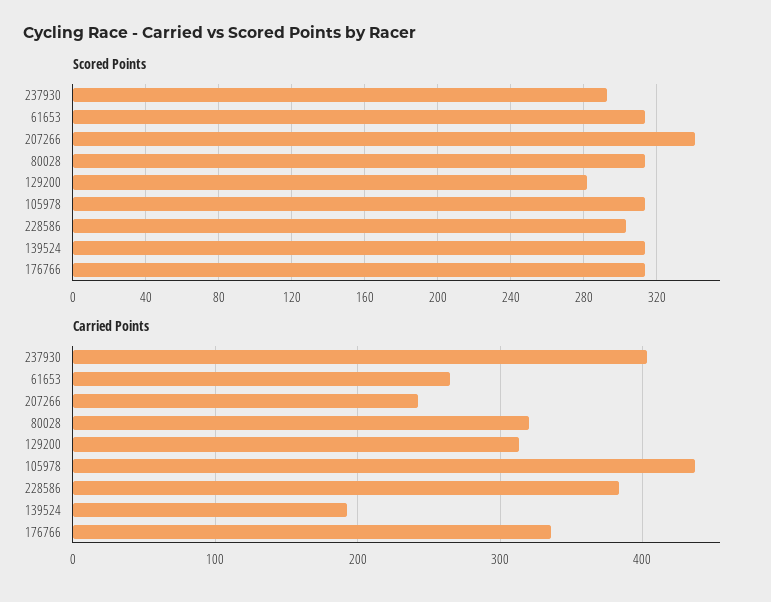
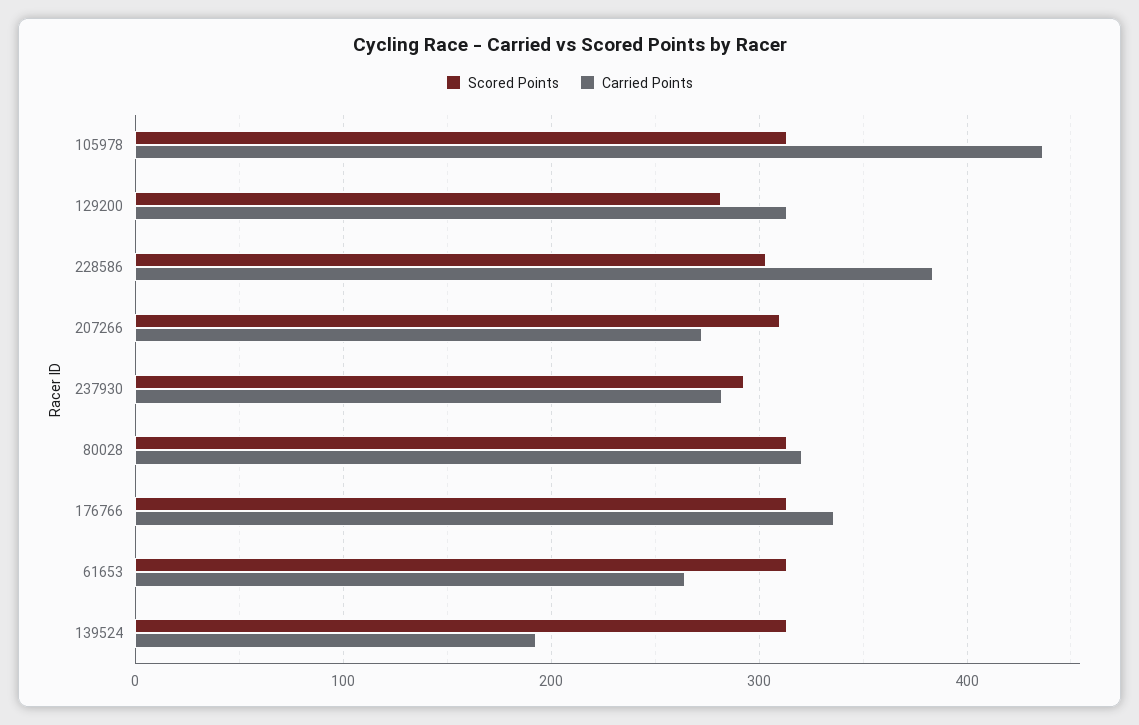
  {
    "Scored Points": {
      "237930": 295,
      "61653": 315,
-     "207266": 340,
+     "207266": 310,
      "80028": 315,
      "129200": 280,
      "105978": 315,
      "228586": 305,
      "139524": 315,
      "176766": 315
    },
    "Carried Points": {
-     "237930": 400,
+     "237930": 280,
      "61653": 260,
-     "207266": 240,
+     "207266": 270,
      "80028": 320,
      "129200": 310,
      "105978": 440,
      "228586": 380,
      "139524": 190,
      "176766": 340
    }
  }

